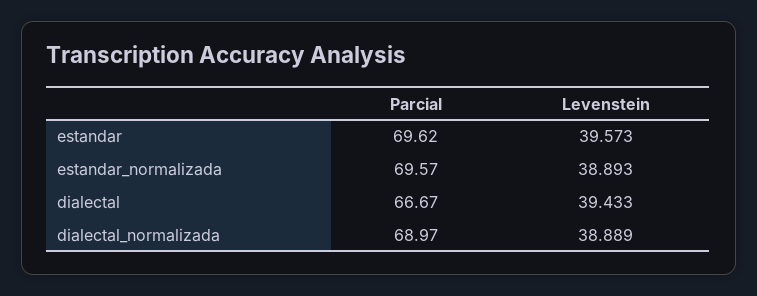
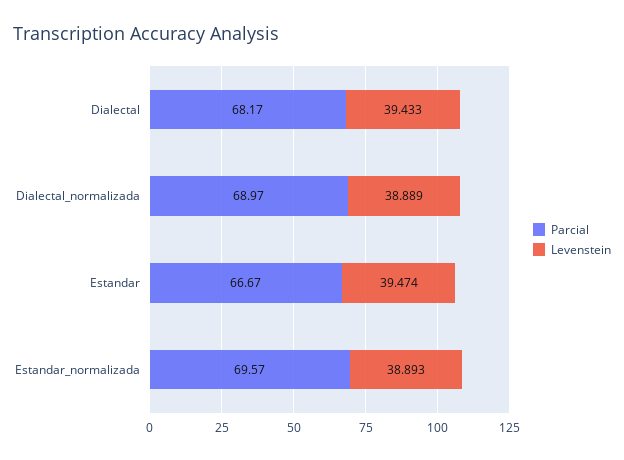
  {
    "Parcial": {
-     "estandar": 69.62,
+     "estandar": 66.67,
      "estandar_normalizada": 69.57,
-     "dialectal": 66.67,
+     "dialectal": 68.17,
      "dialectal_normalizada": 68.97
    },
    "Levenstein": {
-     "estandar": 39.573,
+     "estandar": 39.474,
      "estandar_normalizada": 38.893,
      "dialectal": 39.433,
      "dialectal_normalizada": 38.889
    }
  }

